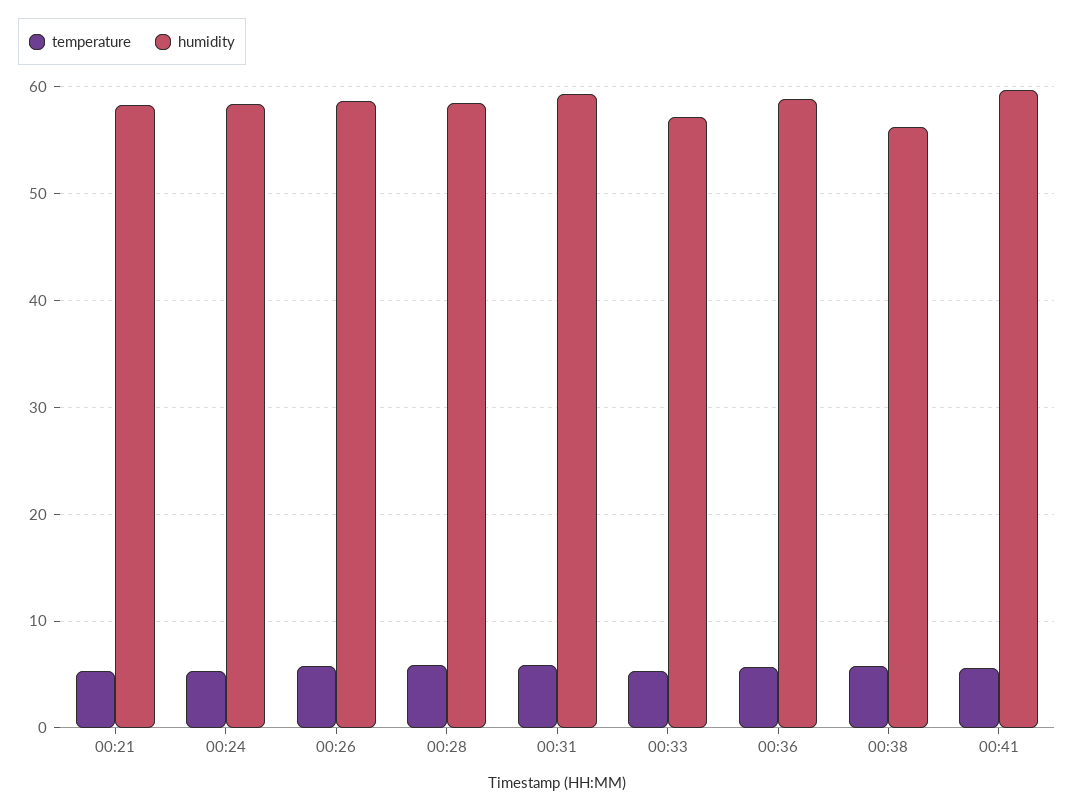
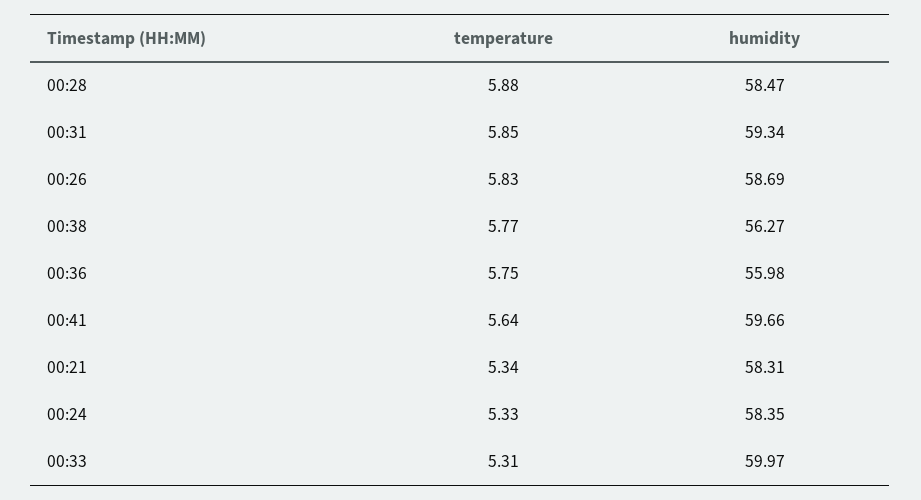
  {
    "temperature": {
      "00:21": 5.34,
      "00:24": 5.33,
      "00:26": 5.83,
      "00:28": 5.88,
      "00:31": 5.85,
      "00:33": 5.31,
      "00:36": 5.75,
      "00:38": 5.77,
      "00:41": 5.64
    },
    "humidity": {
      "00:21": 58.31,
      "00:24": 58.35,
      "00:26": 58.69,
      "00:28": 58.47,
      "00:31": 59.34,
-     "00:33": 57,
+     "00:33": 59.97,
-     "00:36": 59,
+     "00:36": 55.98,
      "00:38": 56.27,
      "00:41": 59.66
    }
  }

